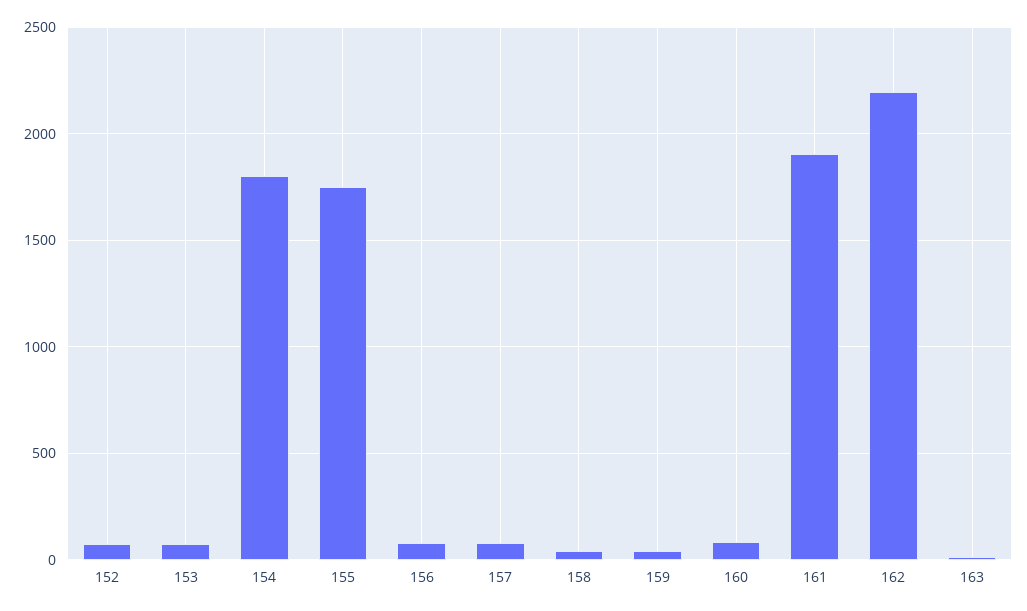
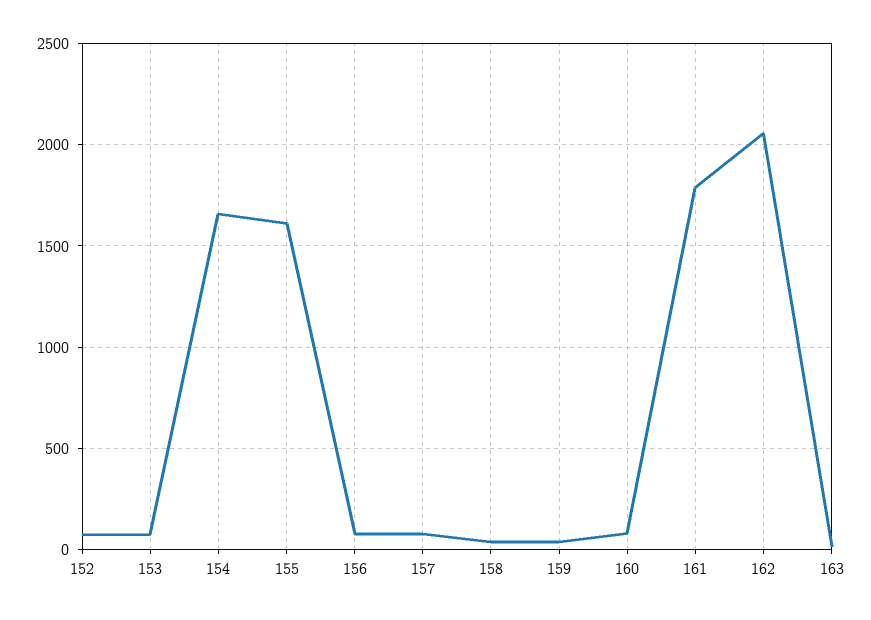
  {
    "152": 50,
    "153": 100,
-   "154": 1800,
+   "154": 1650,
-   "155": 1750,
+   "155": 1600,
    "156": 100,
    "157": 100,
    "158": 50,
    "159": 50,
    "160": 100,
-   "161": 1900,
+   "161": 1800,
-   "162": 2200,
+   "162": 2050,
    "163": 0
  }

